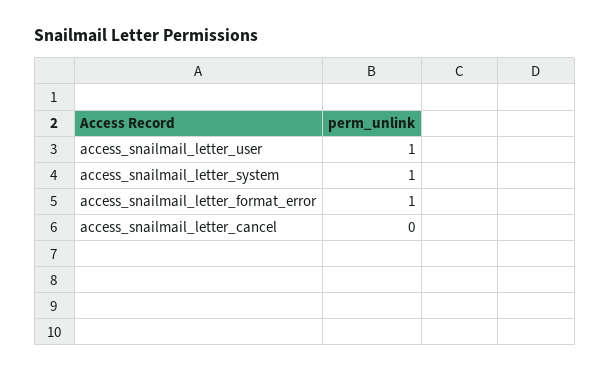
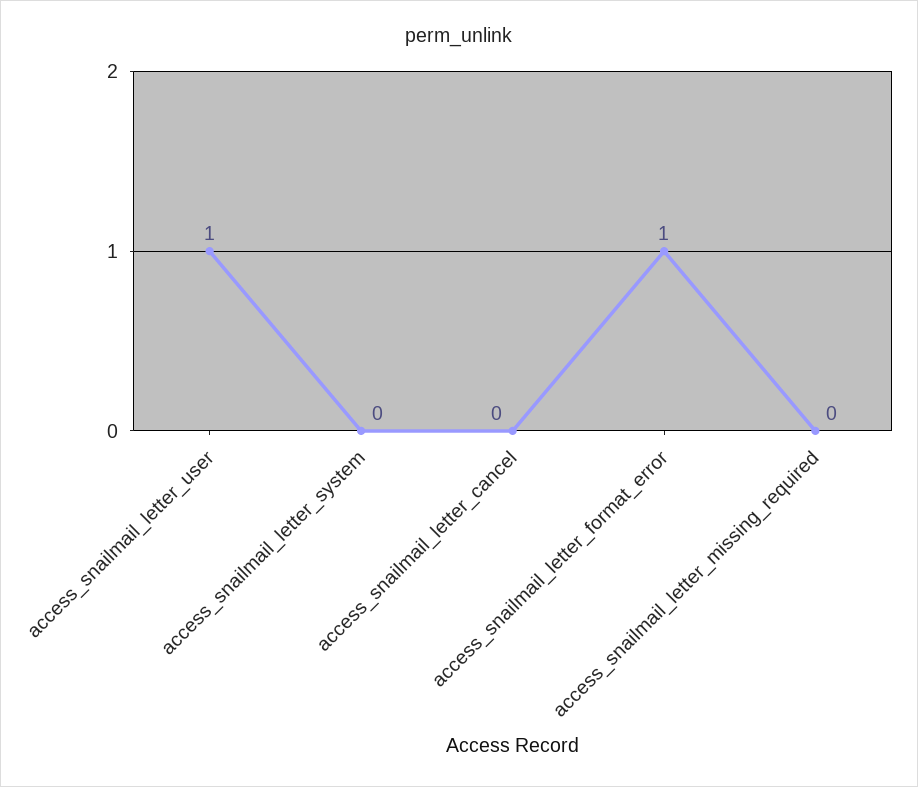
  {
    "access_snailmail_letter_user": 1,
-   "access_snailmail_letter_system": 1,
+   "access_snailmail_letter_system": 0,
    "access_snailmail_letter_format_error": 1,
-   "access_snailmail_letter_cancel": 0
+   "access_snailmail_letter_cancel": 0,
+   "access_snailmail_letter_missing_required": 0
  }

